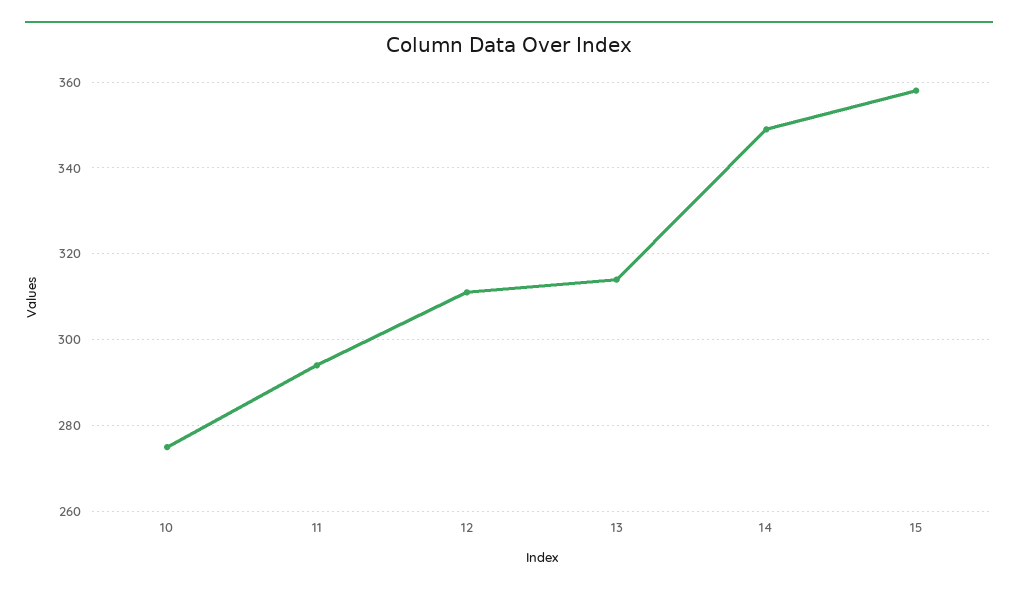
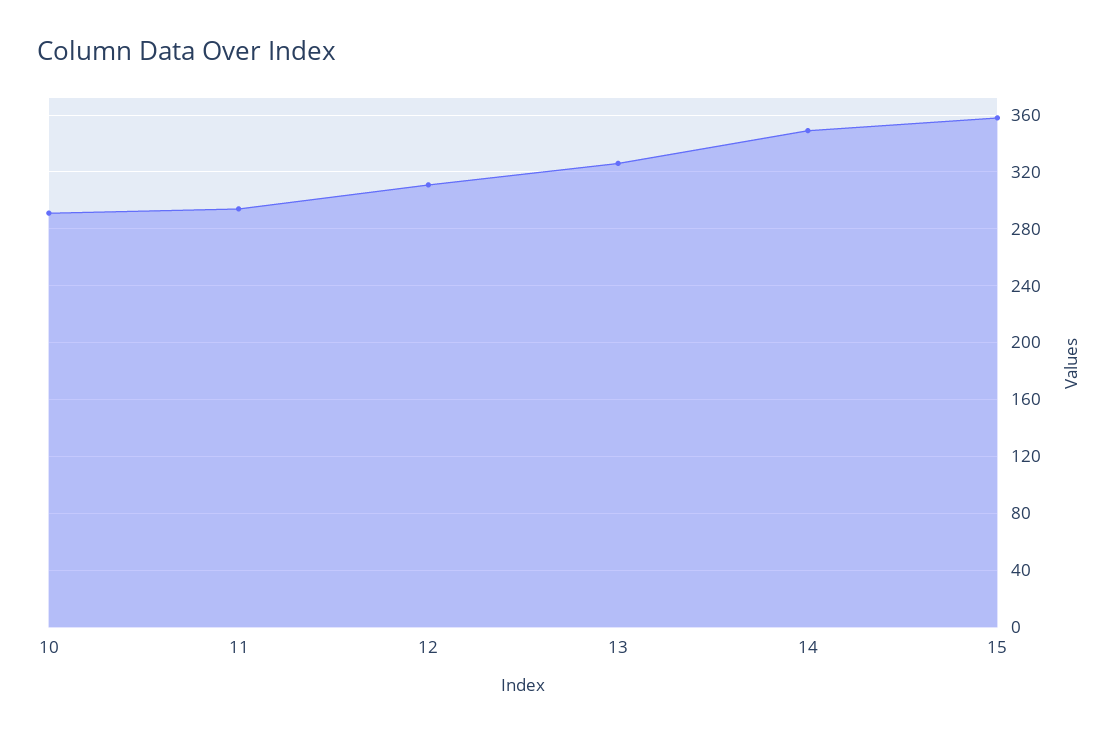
  {
-   "10": 275,
+   "10": 290,
    "11": 295,
    "12": 310,
-   "13": 315,
+   "13": 325,
    "14": 350,
    "15": 360
  }

